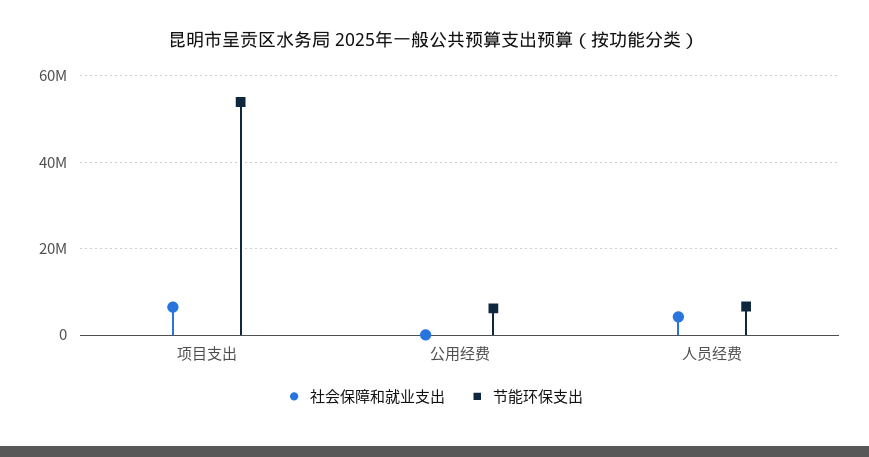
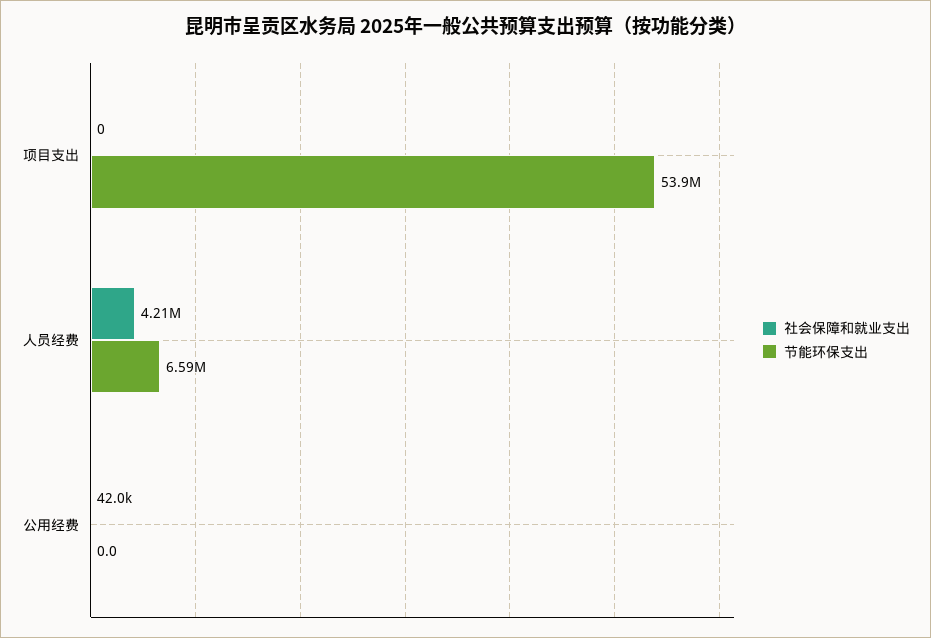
  {
    "社会保障和就业支出": {
-     "项目支出": 6000000,
+     "项目支出": 0,
      "公用经费": 42000,
      "人员经费": 4210000
    },
    "节能环保支出": {
      "项目支出": 53900000,
-     "公用经费": 6000000,
+     "公用经费": 0,
      "人员经费": 6590000
    }
  }

